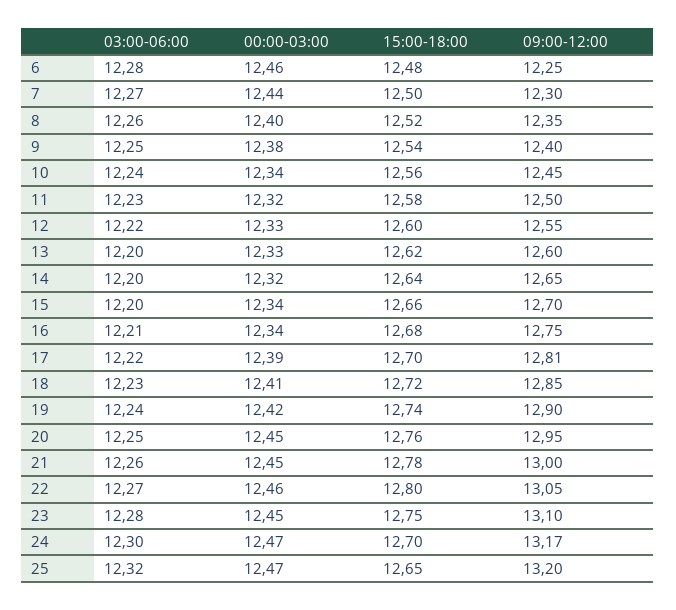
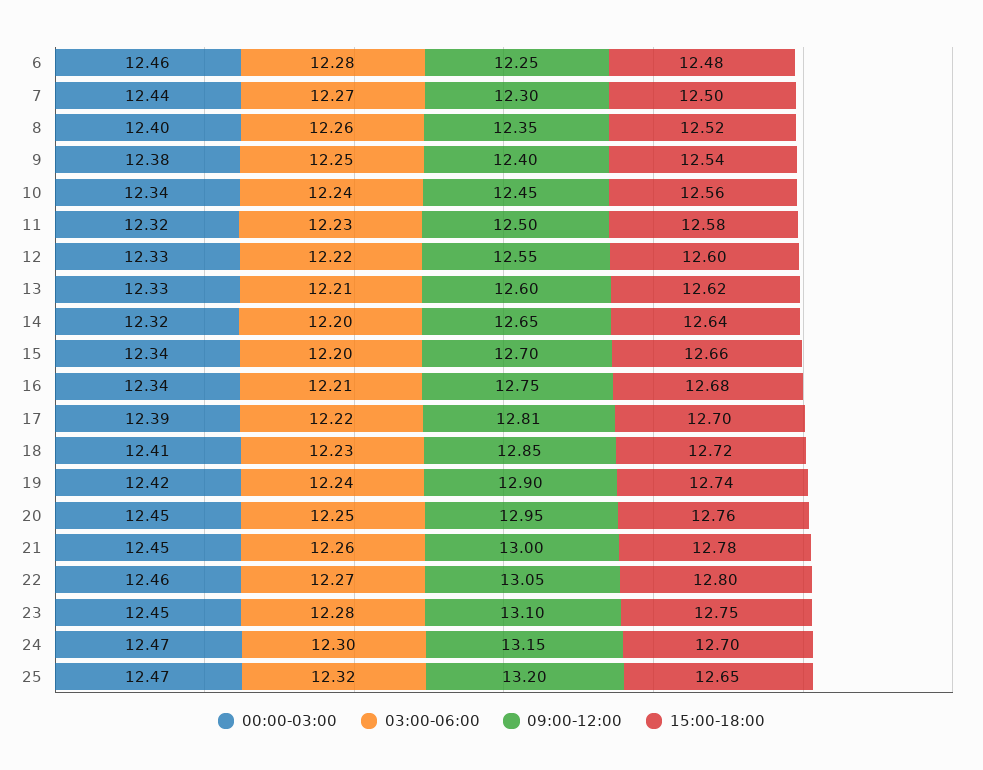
  {
    "03:00-06:00": {
      "6": 12.28,
      "7": 12.27,
      "8": 12.26,
      "9": 12.25,
      "10": 12.24,
      "11": 12.23,
      "12": 12.22,
-     "13": 12.2,
+     "13": 12.21,
      "14": 12.2,
      "15": 12.2,
      "16": 12.21,
      "17": 12.22,
      "18": 12.23,
      "19": 12.24,
      "20": 12.25,
      "21": 12.26,
      "22": 12.27,
      "23": 12.28,
      "24": 12.3,
      "25": 12.32
    },
    "00:00-03:00": {
      "6": 12.46,
      "7": 12.44,
      "8": 12.4,
      "9": 12.38,
      "10": 12.34,
      "11": 12.32,
      "12": 12.33,
      "13": 12.33,
      "14": 12.32,
      "15": 12.34,
      "16": 12.34,
      "17": 12.39,
      "18": 12.41,
      "19": 12.42,
      "20": 12.45,
      "21": 12.45,
      "22": 12.46,
      "23": 12.45,
      "24": 12.47,
      "25": 12.47
    },
    "15:00-18:00": {
      "6": 12.48,
      "7": 12.5,
      "8": 12.52,
      "9": 12.54,
      "10": 12.56,
      "11": 12.58,
      "12": 12.6,
      "13": 12.62,
      "14": 12.64,
      "15": 12.66,
      "16": 12.68,
      "17": 12.7,
      "18": 12.72,
      "19": 12.74,
      "20": 12.76,
      "21": 12.78,
      "22": 12.8,
      "23": 12.75,
      "24": 12.7,
      "25": 12.65
    },
    "09:00-12:00": {
      "6": 12.25,
      "7": 12.3,
      "8": 12.35,
      "9": 12.4,
      "10": 12.45,
      "11": 12.5,
      "12": 12.55,
      "13": 12.6,
      "14": 12.65,
      "15": 12.7,
      "16": 12.75,
      "17": 12.81,
      "18": 12.85,
      "19": 12.9,
      "20": 12.95,
      "21": 13,
      "22": 13.05,
      "23": 13.1,
-     "24": 13.17,
+     "24": 13.15,
      "25": 13.2
    }
  }

